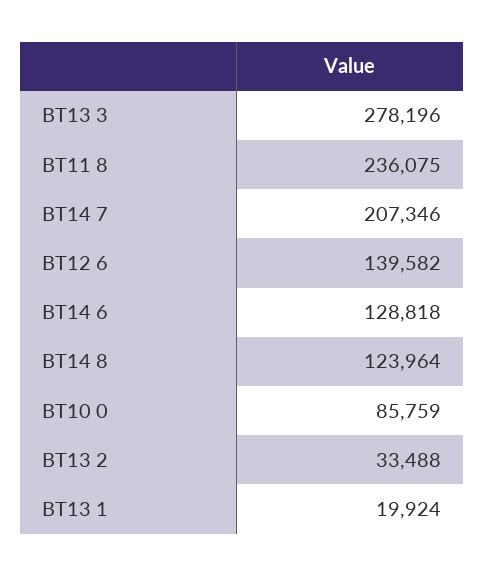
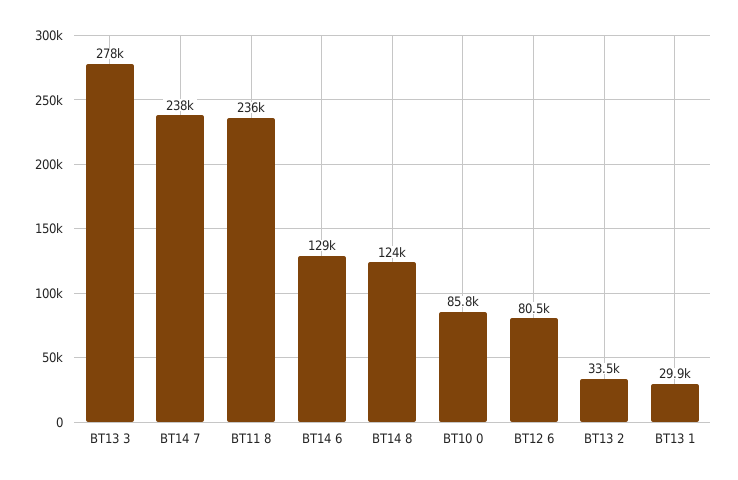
  {
    "BT13 3": 278196,
    "BT11 8": 236075,
-   "BT14 7": 207346,
+   "BT14 7": 238000,
-   "BT12 6": 139582,
+   "BT12 6": 80500,
    "BT14 6": 128818,
    "BT14 8": 123964,
    "BT10 0": 85759,
    "BT13 2": 33488,
-   "BT13 1": 19924
+   "BT13 1": 29900
  }

